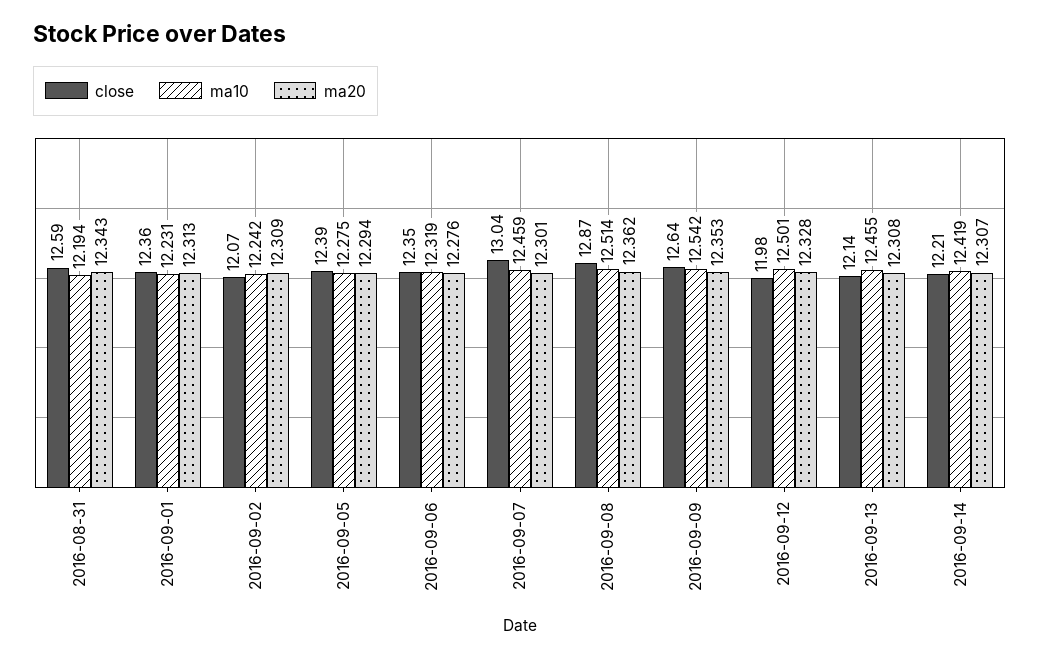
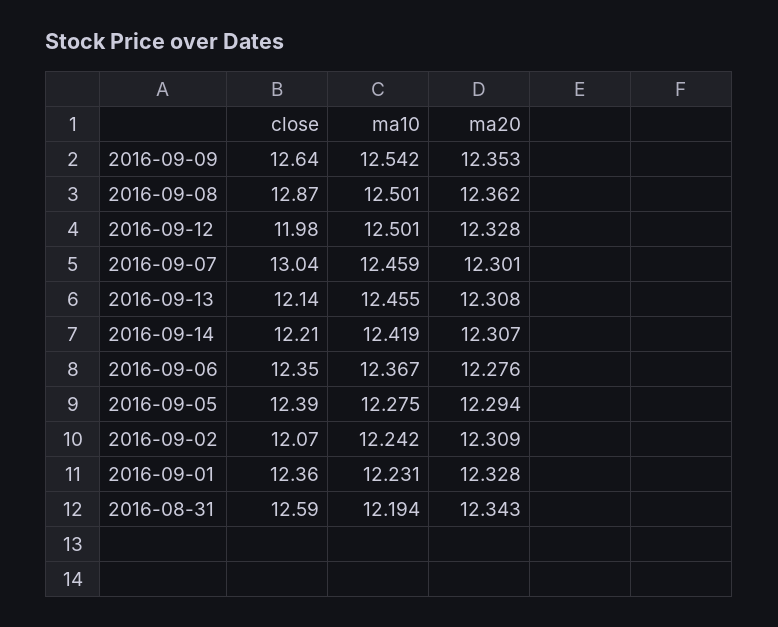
  {
    "close": {
      "2016-08-31": 12.59,
      "2016-09-01": 12.36,
      "2016-09-02": 12.07,
      "2016-09-05": 12.39,
      "2016-09-06": 12.35,
      "2016-09-07": 13.04,
      "2016-09-08": 12.87,
      "2016-09-09": 12.64,
      "2016-09-12": 11.98,
      "2016-09-13": 12.14,
      "2016-09-14": 12.21
    },
    "ma10": {
      "2016-08-31": 12.194,
      "2016-09-01": 12.231,
      "2016-09-02": 12.242,
      "2016-09-05": 12.275,
-     "2016-09-06": 12.319,
+     "2016-09-06": 12.367,
      "2016-09-07": 12.459,
-     "2016-09-08": 12.514,
+     "2016-09-08": 12.501,
      "2016-09-09": 12.542,
      "2016-09-12": 12.501,
      "2016-09-13": 12.455,
      "2016-09-14": 12.419
    },
    "ma20": {
      "2016-08-31": 12.343,
-     "2016-09-01": 12.313,
+     "2016-09-01": 12.328,
      "2016-09-02": 12.309,
      "2016-09-05": 12.294,
      "2016-09-06": 12.276,
      "2016-09-07": 12.301,
      "2016-09-08": 12.362,
      "2016-09-09": 12.353,
      "2016-09-12": 12.328,
      "2016-09-13": 12.308,
      "2016-09-14": 12.307
    }
  }

